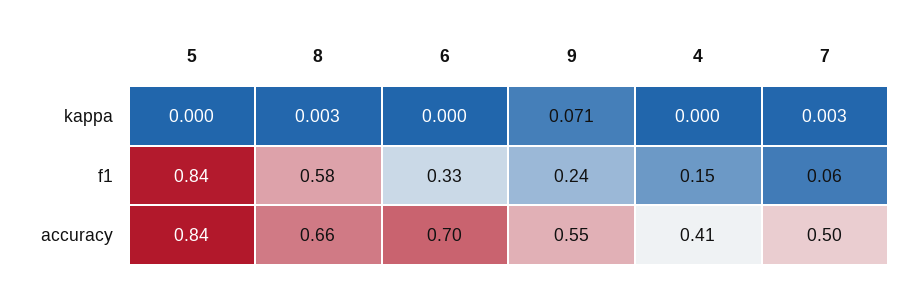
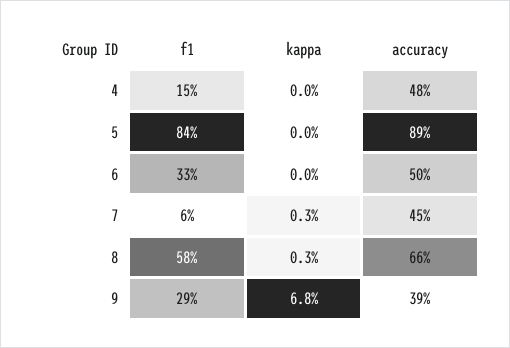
  {
    "5": {
      "kappa": 0,
      "f1": 0.84,
-     "accuracy": 0.84
+     "accuracy": 0.89
    },
    "8": {
      "kappa": 0.003,
      "f1": 0.58,
      "accuracy": 0.66
    },
    "6": {
      "kappa": 0,
      "f1": 0.33,
-     "accuracy": 0.7
+     "accuracy": 0.5
    },
    "9": {
-     "kappa": 0.071,
+     "kappa": 0.068,
-     "f1": 0.24,
+     "f1": 0.29,
-     "accuracy": 0.55
+     "accuracy": 0.39
    },
    "4": {
      "kappa": 0,
      "f1": 0.15,
-     "accuracy": 0.41
+     "accuracy": 0.48
    },
    "7": {
      "kappa": 0.003,
      "f1": 0.06,
-     "accuracy": 0.5
+     "accuracy": 0.45
    }
  }

